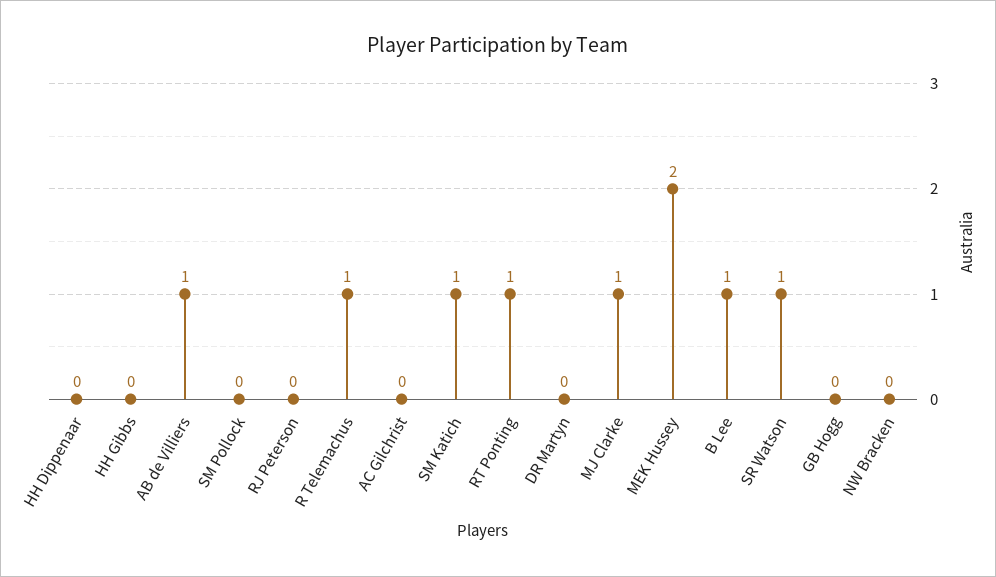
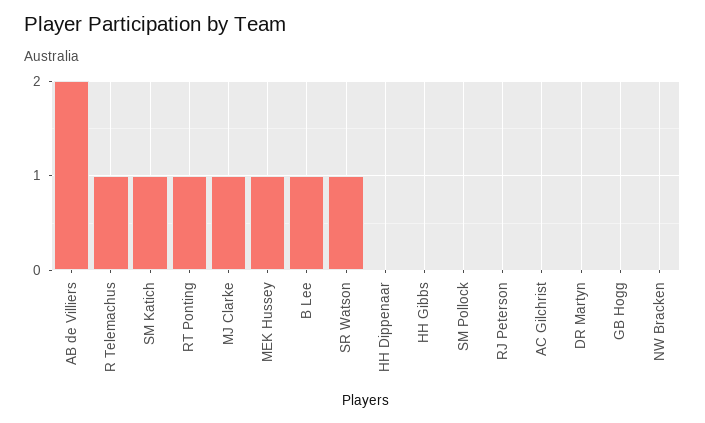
  {
    "HH Dippenaar": 0,
    "HH Gibbs": 0,
-   "AB de Villiers": 1,
+   "AB de Villiers": 2,
    "SM Pollock": 0,
    "RJ Peterson": 0,
    "R Telemachus": 1,
    "AC Gilchrist": 0,
    "SM Katich": 1,
    "RT Ponting": 1,
    "DR Martyn": 0,
    "MJ Clarke": 1,
-   "MEK Hussey": 2,
+   "MEK Hussey": 1,
    "B Lee": 1,
    "SR Watson": 1,
    "GB Hogg": 0,
    "NW Bracken": 0
  }

